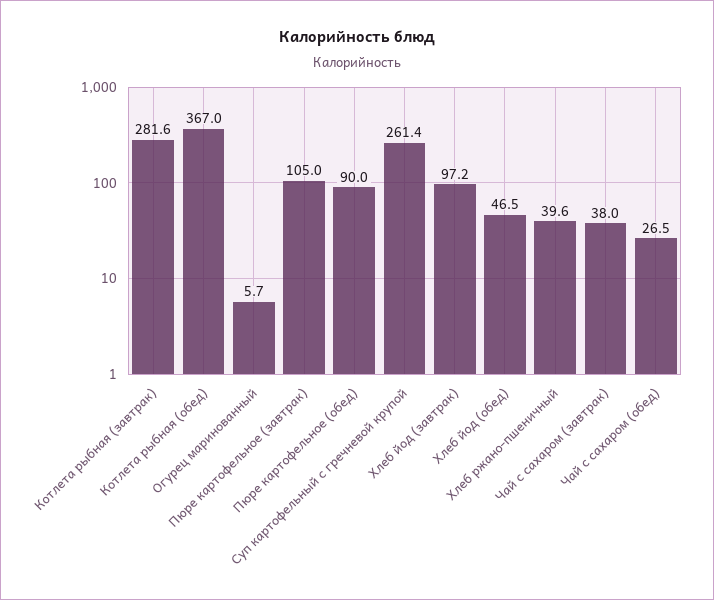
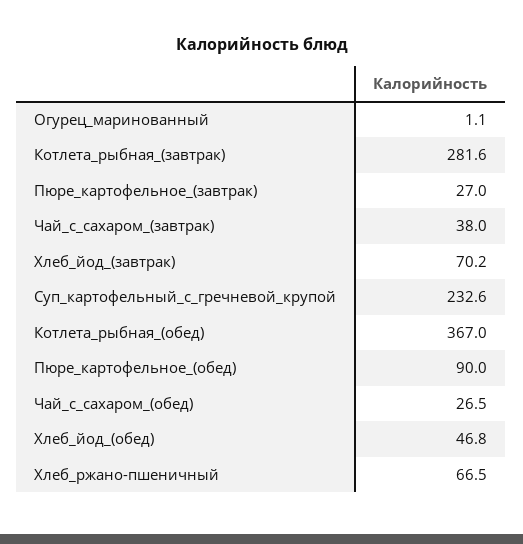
  {
    "Котлета рыбная (завтрак)": 281.6,
    "Котлета рыбная (обед)": 367,
-   "Огурец маринованный": 5.7,
+   "Огурец маринованный": 1.1,
-   "Пюре картофельное (завтрак)": 105,
+   "Пюре картофельное (завтрак)": 27,
    "Пюре картофельное (обед)": 90,
-   "Суп картофельный с гречневой крупой": 261.4,
+   "Суп картофельный с гречневой крупой": 232.6,
-   "Хлеб йод (завтрак)": 97.2,
+   "Хлеб йод (завтрак)": 70.2,
-   "Хлеб йод (обед)": 46.5,
+   "Хлеб йод (обед)": 46.8,
-   "Хлеб ржано-пшеничный": 39.6,
+   "Хлеб ржано-пшеничный": 66.5,
    "Чай с сахаром (завтрак)": 38,
    "Чай с сахаром (обед)": 26.5
  }

